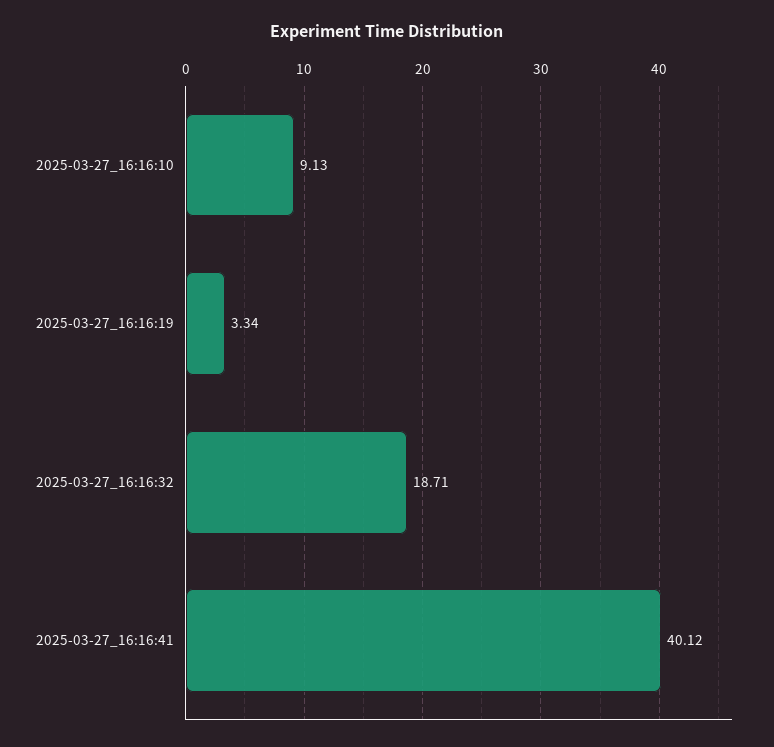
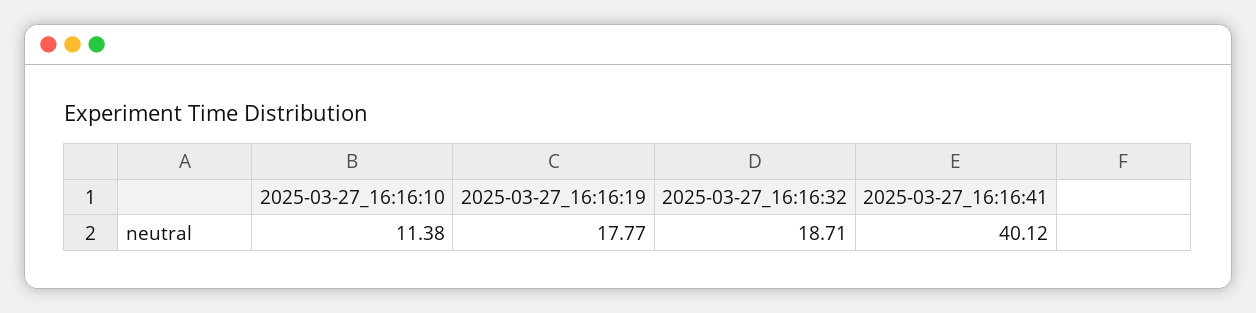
  {
-   "2025-03-27_16:16:10": 9.13,
+   "2025-03-27_16:16:10": 11.38,
-   "2025-03-27_16:16:19": 3.34,
+   "2025-03-27_16:16:19": 17.77,
    "2025-03-27_16:16:32": 18.71,
    "2025-03-27_16:16:41": 40.12
  }

